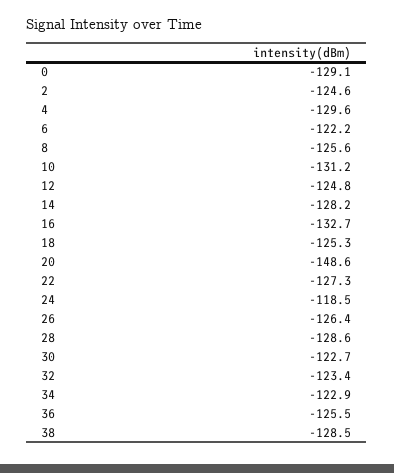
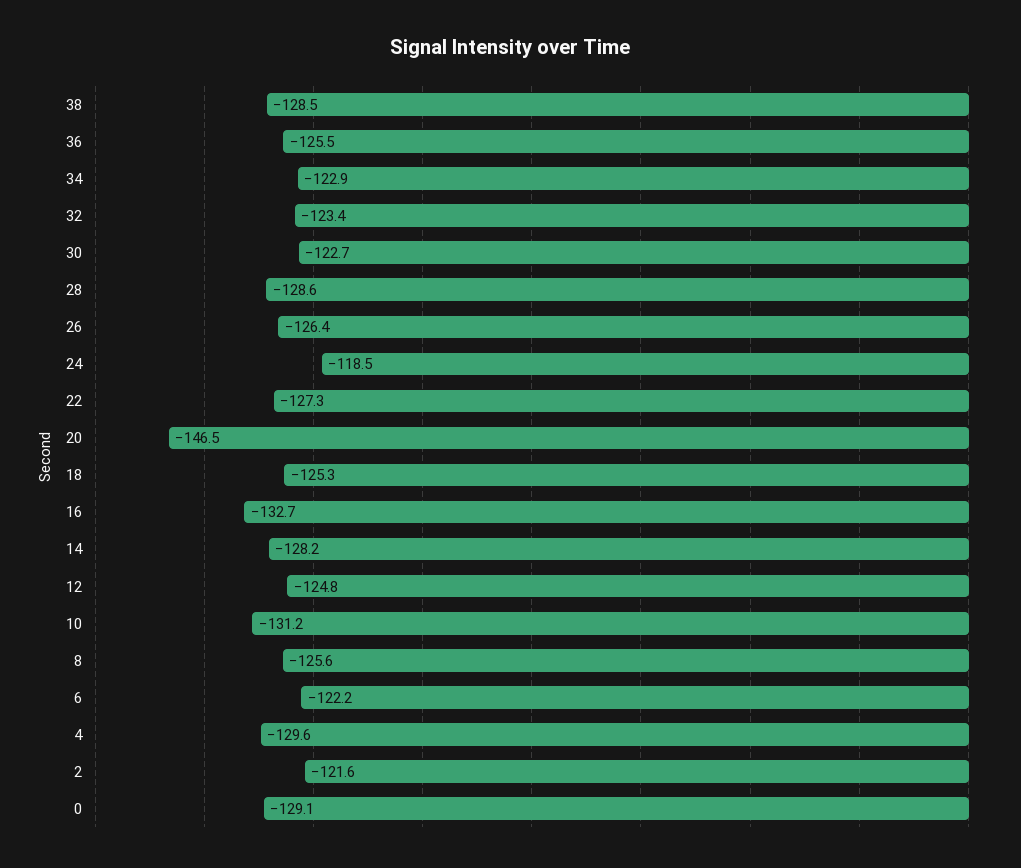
  {
    "0": -129.1,
-   "2": -124.6,
+   "2": -121.6,
    "4": -129.6,
    "6": -122.2,
    "8": -125.6,
    "10": -131.2,
    "12": -124.8,
    "14": -128.2,
    "16": -132.7,
    "18": -125.3,
-   "20": -148.6,
+   "20": -146.5,
    "22": -127.3,
    "24": -118.5,
    "26": -126.4,
    "28": -128.6,
    "30": -122.7,
    "32": -123.4,
    "34": -122.9,
    "36": -125.5,
    "38": -128.5
  }

